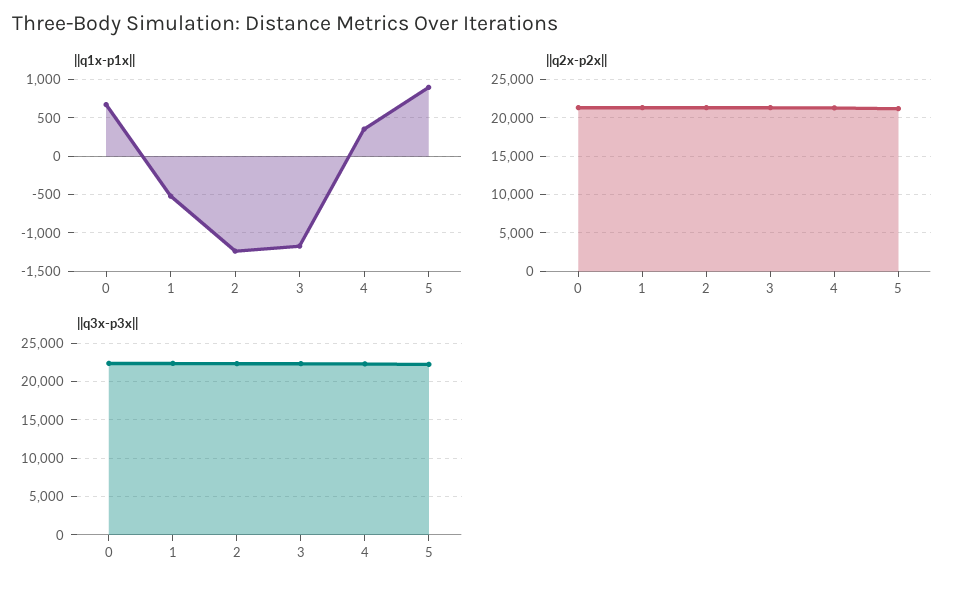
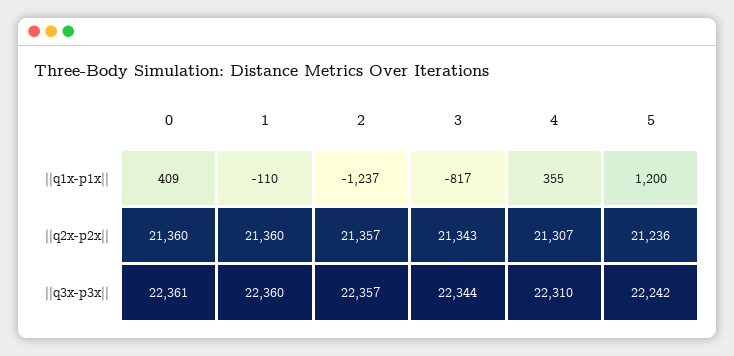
  {
    "||q1x-p1x||": {
-     "0": 700,
+     "0": 409,
-     "1": -500,
+     "1": -110,
      "2": -1237,
-     "3": -1200,
+     "3": -817,
      "4": 355,
-     "5": 900
+     "5": 1200
    },
    "||q2x-p2x||": {
      "0": 21360,
      "1": 21360,
      "2": 21357,
      "3": 21343,
      "4": 21307,
      "5": 21236
    },
    "||q3x-p3x||": {
      "0": 22361,
      "1": 22360,
      "2": 22357,
      "3": 22344,
      "4": 22310,
      "5": 22242
    }
  }

